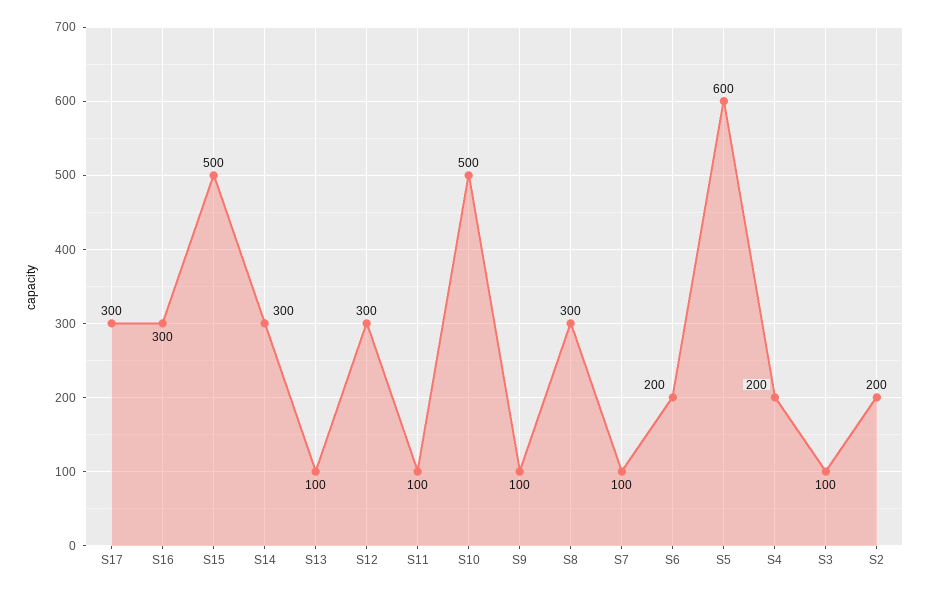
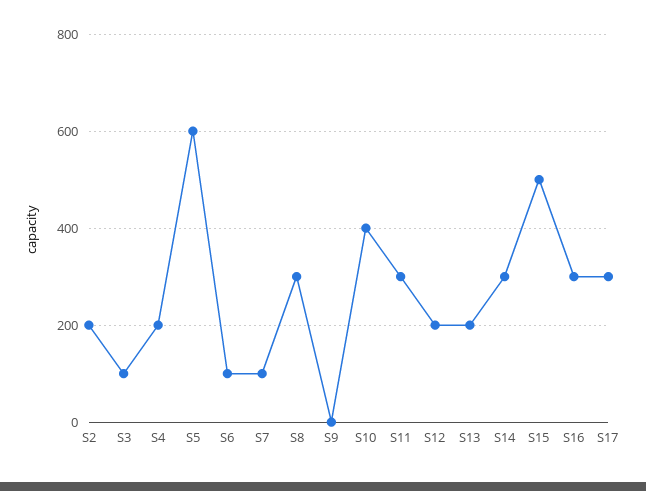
  {
    "S17": 300,
    "S16": 300,
    "S15": 500,
    "S14": 300,
-   "S13": 100,
+   "S13": 200,
-   "S12": 300,
+   "S12": 200,
-   "S11": 100,
+   "S11": 300,
-   "S10": 500,
+   "S10": 400,
-   "S9": 100,
+   "S9": 0,
    "S8": 300,
    "S7": 100,
-   "S6": 200,
+   "S6": 100,
    "S5": 600,
    "S4": 200,
    "S3": 100,
    "S2": 200
  }

